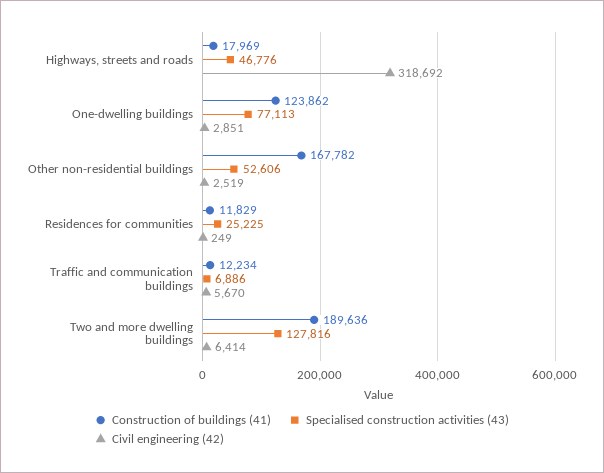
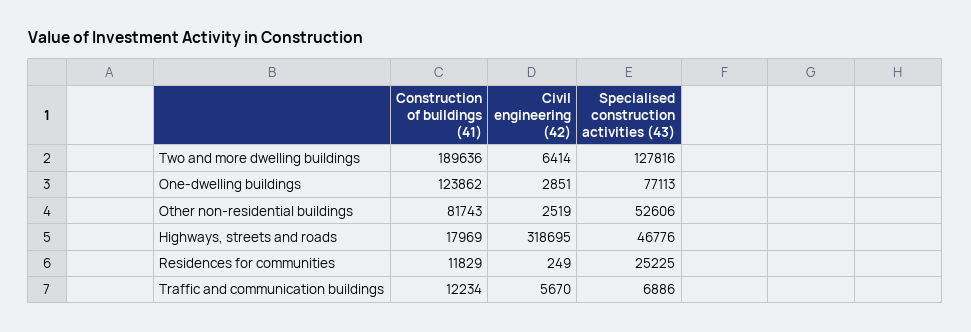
  {
    "Construction of buildings (41)": {
      "Highways, streets and roads": 17969,
      "One-dwelling buildings": 123862,
-     "Other non-residential buildings": 167782,
+     "Other non-residential buildings": 81743,
      "Residences for communities": 11829,
      "Traffic and communication buildings": 12234,
      "Two and more dwelling buildings": 189636
    },
    "Specialised construction activities (43)": {
      "Highways, streets and roads": 46776,
      "One-dwelling buildings": 77113,
      "Other non-residential buildings": 52606,
      "Residences for communities": 25225,
      "Traffic and communication buildings": 6886,
      "Two and more dwelling buildings": 127816
    },
    "Civil engineering (42)": {
-     "Highways, streets and roads": 318692,
+     "Highways, streets and roads": 318695,
      "One-dwelling buildings": 2851,
      "Other non-residential buildings": 2519,
      "Residences for communities": 249,
      "Traffic and communication buildings": 5670,
      "Two and more dwelling buildings": 6414
    }
  }

